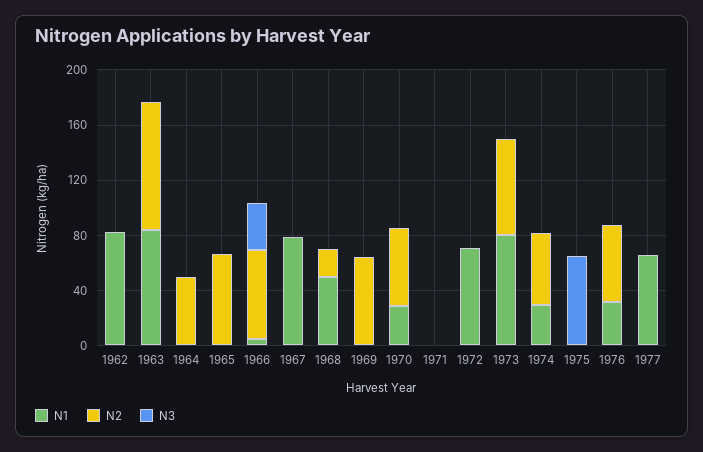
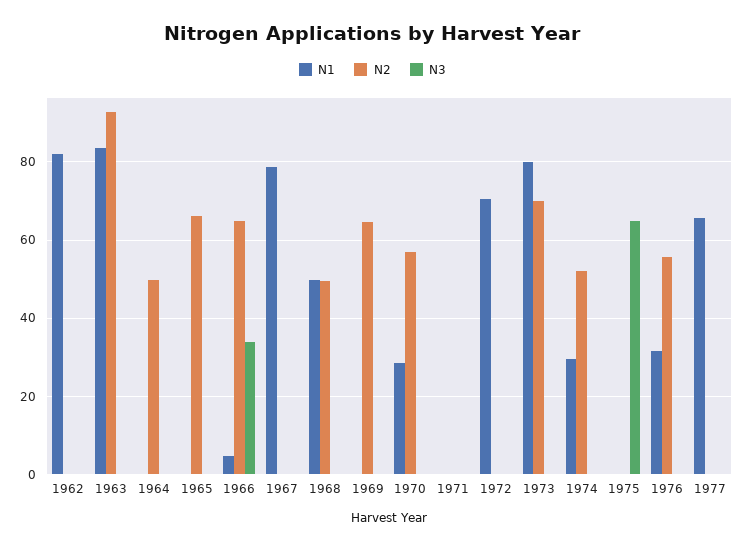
  {
    "N1": {
      "1962": 82,
      "1963": 84,
      "1964": 0,
      "1965": 0,
      "1966": 4,
      "1967": 78,
      "1968": 50,
      "1969": 0,
      "1970": 28,
      "1971": 0,
      "1972": 70,
      "1973": 80,
      "1974": 30,
      "1975": 0,
      "1976": 32,
      "1977": 66
    },
    "N2": {
      "1962": 0,
      "1963": 92,
      "1964": 50,
      "1965": 66,
      "1966": 66,
      "1967": 0,
-     "1968": 20,
+     "1968": 50,
      "1969": 64,
      "1970": 56,
      "1971": 0,
      "1972": 0,
      "1973": 70,
      "1974": 52,
      "1975": 0,
      "1976": 56,
      "1977": 0
    },
    "N3": {
      "1962": 0,
      "1963": 0,
      "1964": 0,
      "1965": 0,
      "1966": 34,
      "1967": 0,
      "1968": 0,
      "1969": 0,
      "1970": 0,
      "1971": 0,
      "1972": 0,
      "1973": 0,
      "1974": 0,
      "1975": 66,
      "1976": 0,
      "1977": 0
    }
  }

